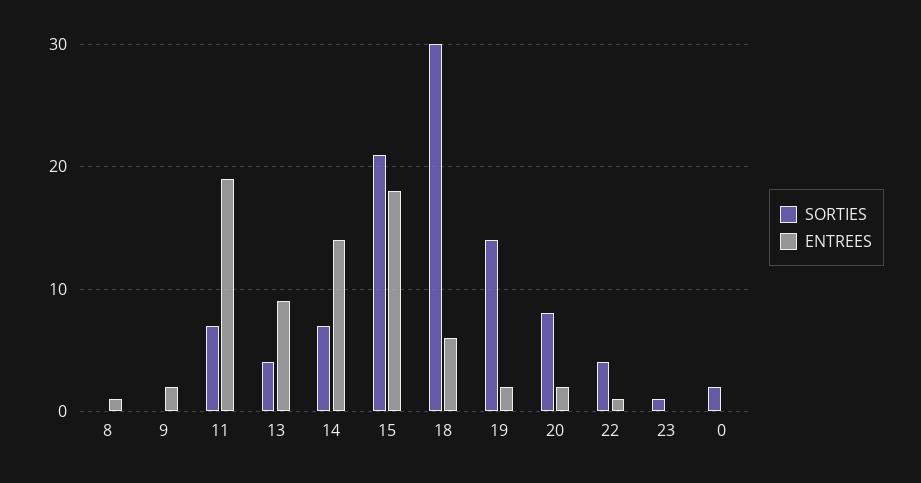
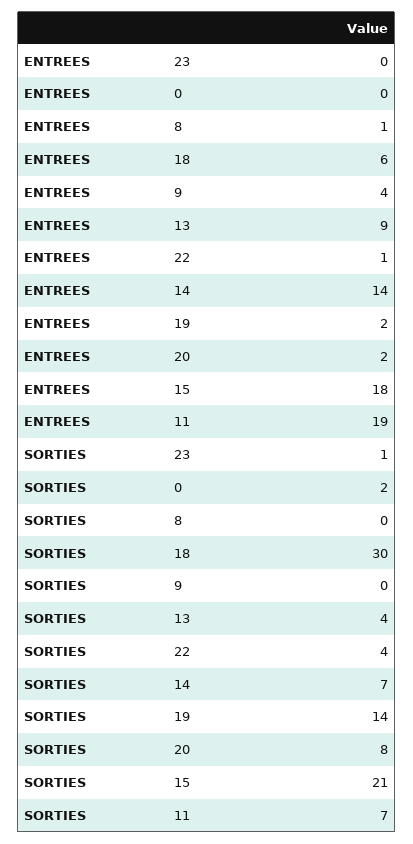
  {
    "SORTIES": {
      "8": 0,
      "9": 0,
      "11": 7,
      "13": 4,
      "14": 7,
      "15": 21,
      "18": 30,
      "19": 14,
      "20": 8,
      "22": 4,
      "23": 1,
      "0": 2
    },
    "ENTREES": {
      "8": 1,
-     "9": 2,
+     "9": 4,
      "11": 19,
      "13": 9,
      "14": 14,
      "15": 18,
      "18": 6,
      "19": 2,
      "20": 2,
      "22": 1,
      "23": 0,
      "0": 0
    }
  }

